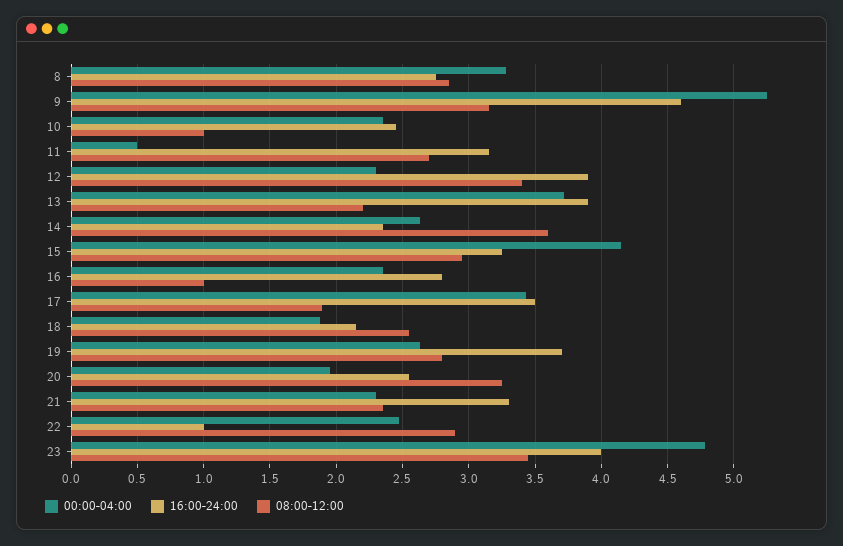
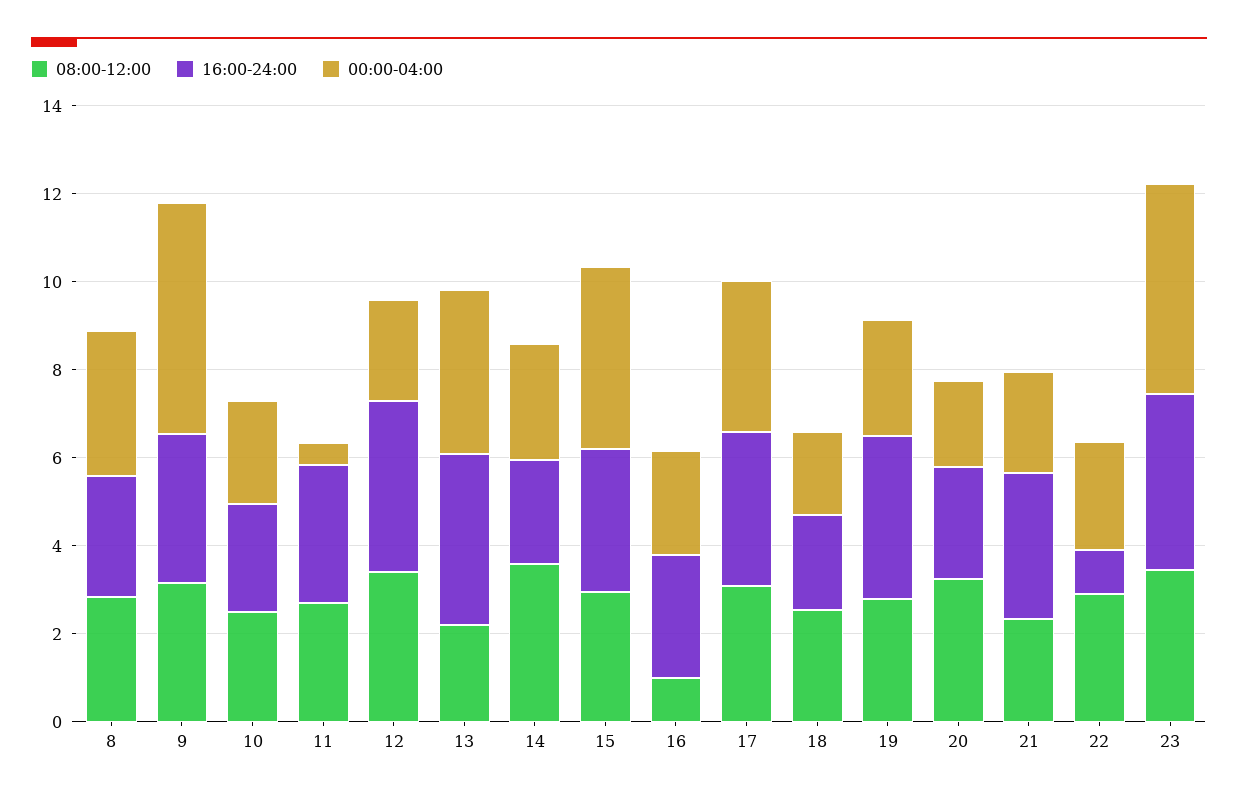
  {
    "00:00-04:00": {
      "8": 3.3,
      "9": 5.25,
      "10": 2.35,
      "11": 0.5,
      "12": 2.3,
      "13": 3.7,
      "14": 2.65,
      "15": 4.15,
      "16": 2.35,
      "17": 3.45,
      "18": 1.9,
      "19": 2.65,
      "20": 1.95,
      "21": 2.3,
      "22": 2.45,
      "23": 4.8
    },
    "16:00-24:00": {
      "8": 2.75,
-     "9": 4.6,
+     "9": 3.5,
      "10": 2.45,
      "11": 3.15,
      "12": 3.9,
      "13": 3.9,
      "14": 2.35,
      "15": 3.25,
      "16": 2.8,
      "17": 3.5,
      "18": 2.15,
      "19": 3.7,
      "20": 2.55,
      "21": 3.3,
      "22": 1,
      "23": 4
    },
    "08:00-12:00": {
      "8": 2.85,
      "9": 3.15,
-     "10": 1,
+     "10": 2.5,
      "11": 2.7,
      "12": 3.4,
      "13": 2.2,
      "14": 3.6,
      "15": 2.95,
      "16": 1,
-     "17": 1.9,
+     "17": 3,
      "18": 2.55,
      "19": 2.8,
      "20": 3.25,
      "21": 2.35,
      "22": 2.9,
      "23": 3.45
    }
  }

